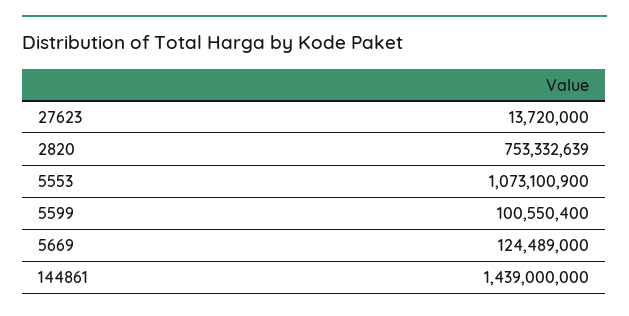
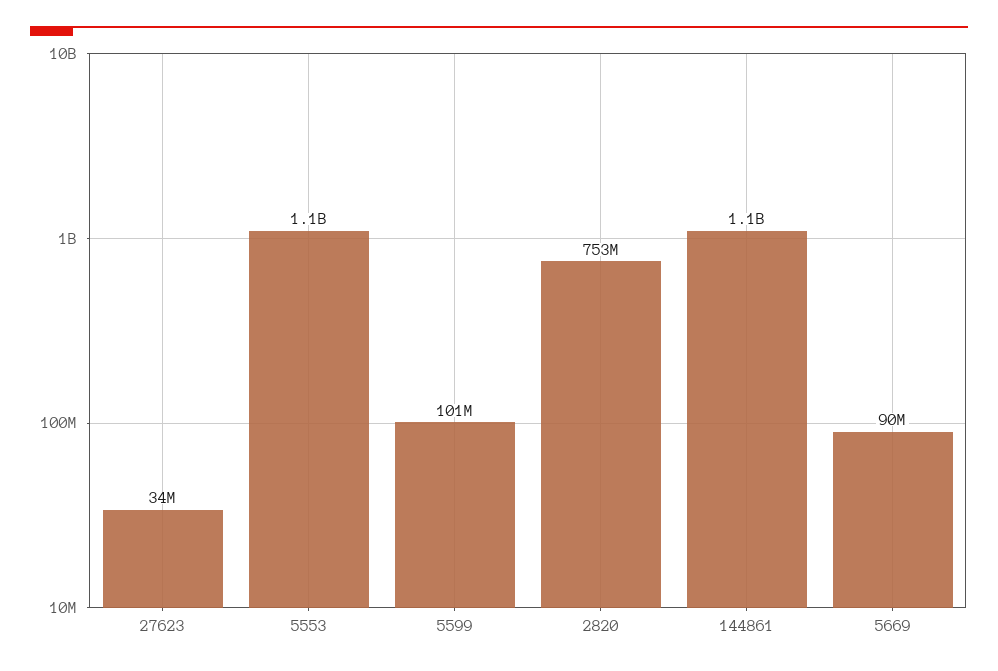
  {
-   "27623": 13720000,
+   "27623": 34000000,
    "2820": 753332639,
    "5553": 1073100900,
    "5599": 100550400,
-   "5669": 124489000,
+   "5669": 90000000,
-   "144861": 1439000000
+   "144861": 1100000000
  }

